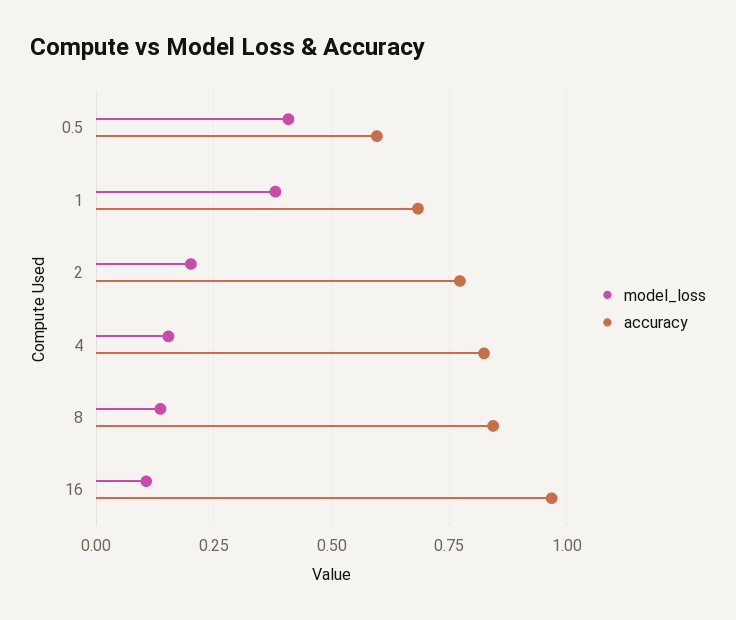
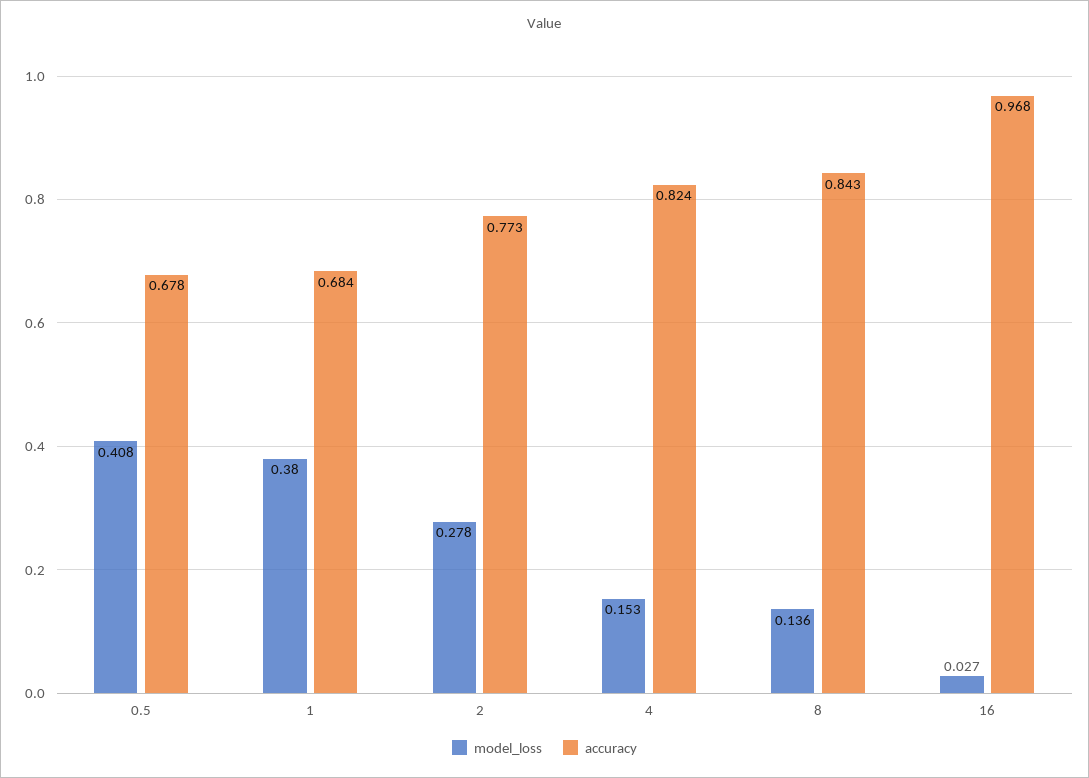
  {
    "model_loss": {
      "0.5": 0.408,
      "1": 0.38,
-     "2": 0.2,
+     "2": 0.278,
      "4": 0.153,
      "8": 0.136,
-     "16": 0.1
+     "16": 0.027
    },
    "accuracy": {
-     "0.5": 0.6,
+     "0.5": 0.678,
      "1": 0.684,
      "2": 0.773,
      "4": 0.824,
      "8": 0.843,
      "16": 0.968
    }
  }

